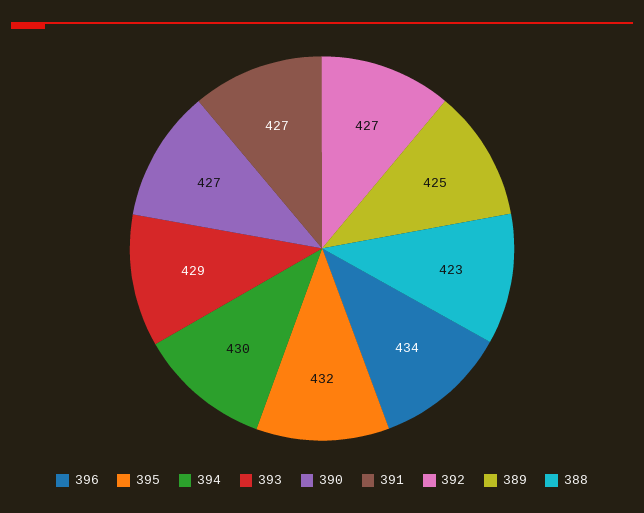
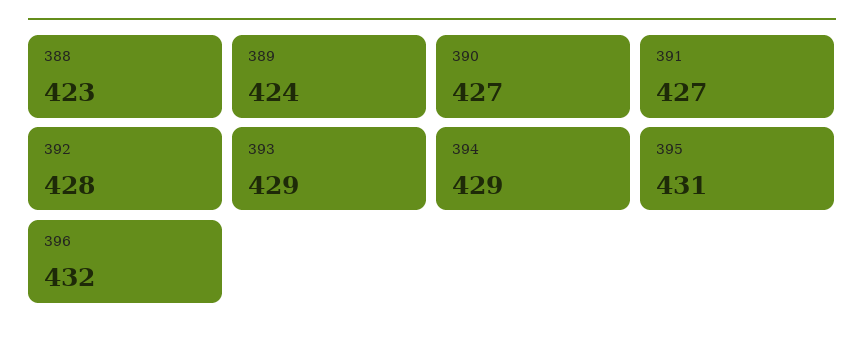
  {
-   "396": 434,
+   "396": 432,
-   "395": 432,
+   "395": 431,
-   "394": 430,
+   "394": 429,
    "393": 429,
    "390": 427,
    "391": 427,
-   "392": 427,
+   "392": 428,
-   "389": 425,
+   "389": 424,
    "388": 423
  }

